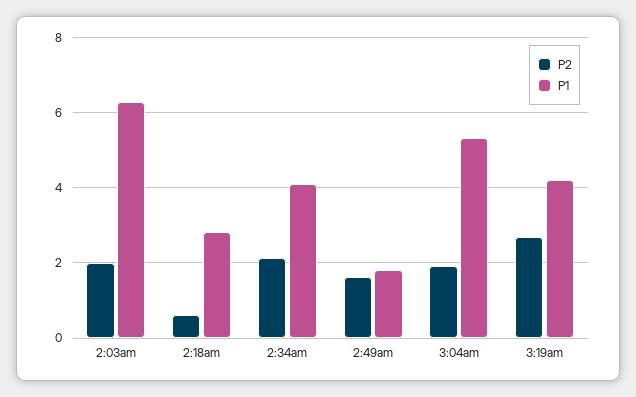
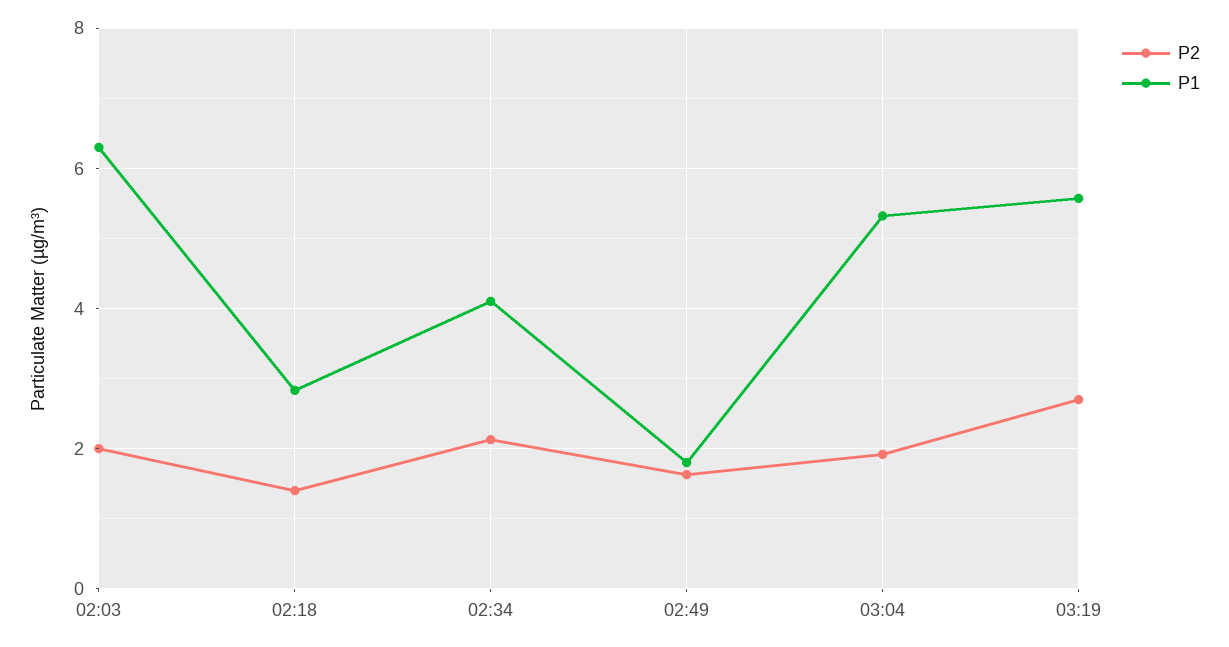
  {
    "P2": {
      "2:03am": 2,
-     "2:18am": 0.6,
+     "2:18am": 1.4,
      "2:34am": 2.2,
      "2:49am": 1.6,
      "3:04am": 2,
      "3:19am": 2.8
    },
    "P1": {
      "2:03am": 6.4,
      "2:18am": 2.8,
      "2:34am": 4.2,
      "2:49am": 1.8,
      "3:04am": 5.4,
-     "3:19am": 4.2
+     "3:19am": 5.6
    }
  }

